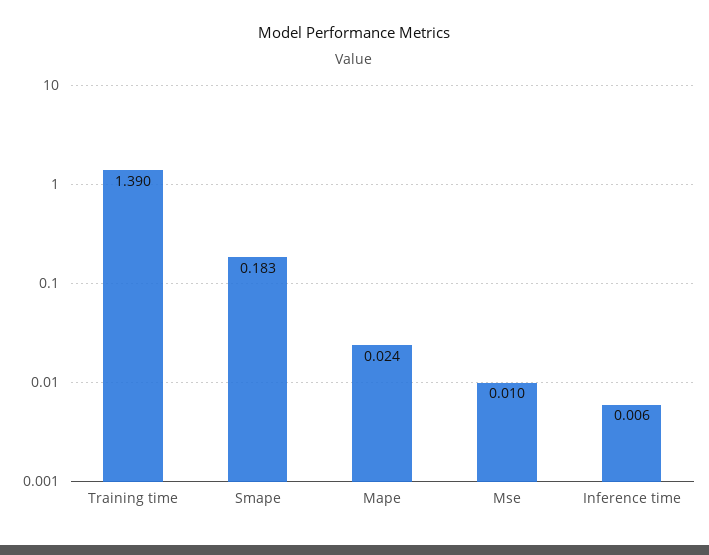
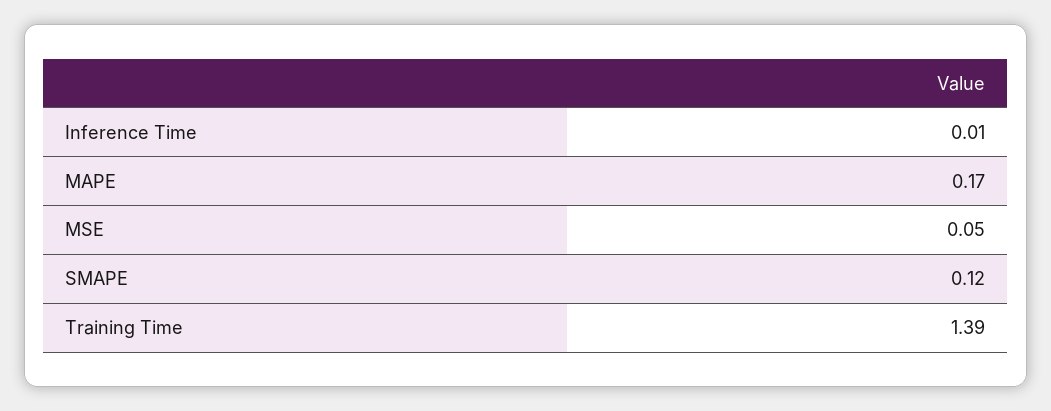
  {
    "Training time": 1.39,
-   "Smape": 0.183,
+   "Smape": 0.12,
-   "Mape": 0.024,
+   "Mape": 0.17,
-   "Mse": 0.01,
+   "Mse": 0.05,
    "Inference time": 0.006
  }

